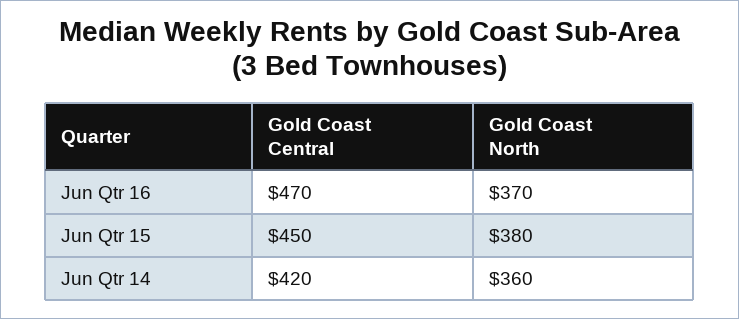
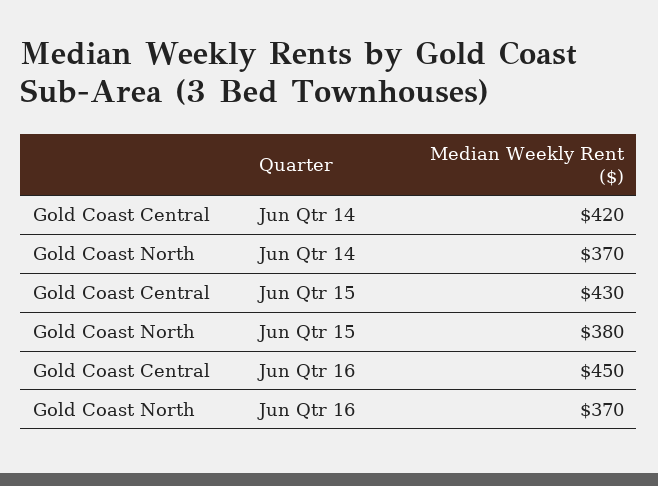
  {
    "Gold Coast Central": {
-     "Jun Qtr 16": 470,
+     "Jun Qtr 16": 450,
-     "Jun Qtr 15": 450,
+     "Jun Qtr 15": 430,
      "Jun Qtr 14": 420
    },
    "Gold Coast North": {
      "Jun Qtr 16": 370,
      "Jun Qtr 15": 380,
-     "Jun Qtr 14": 360
+     "Jun Qtr 14": 370
    }
  }

